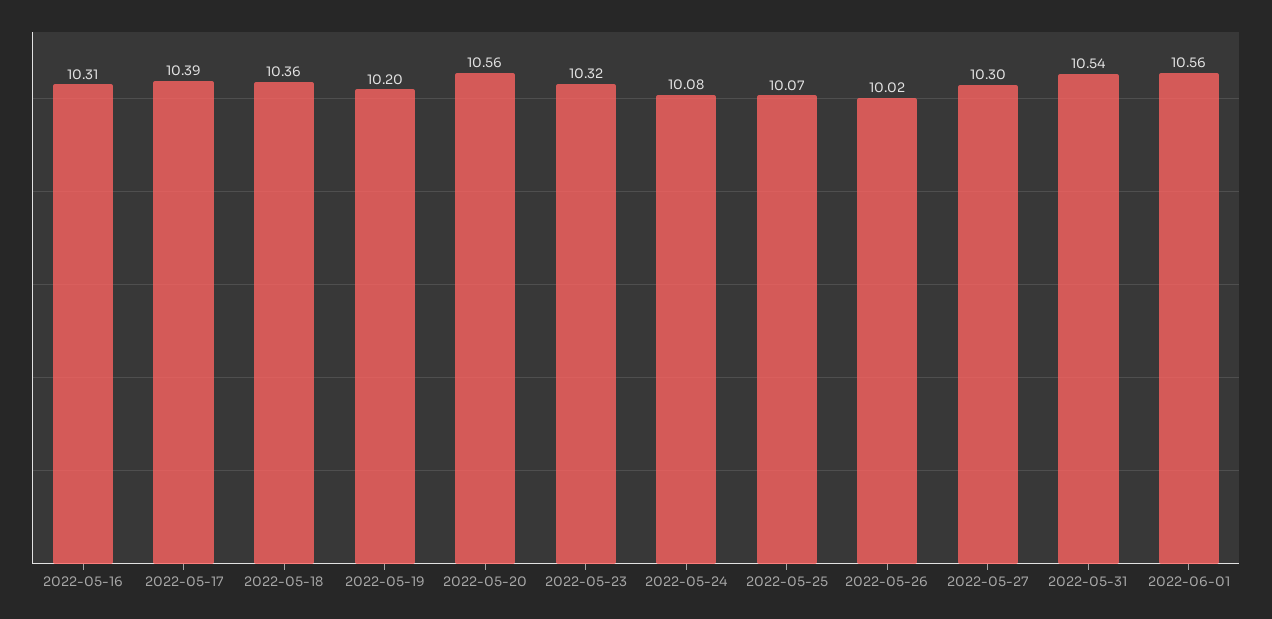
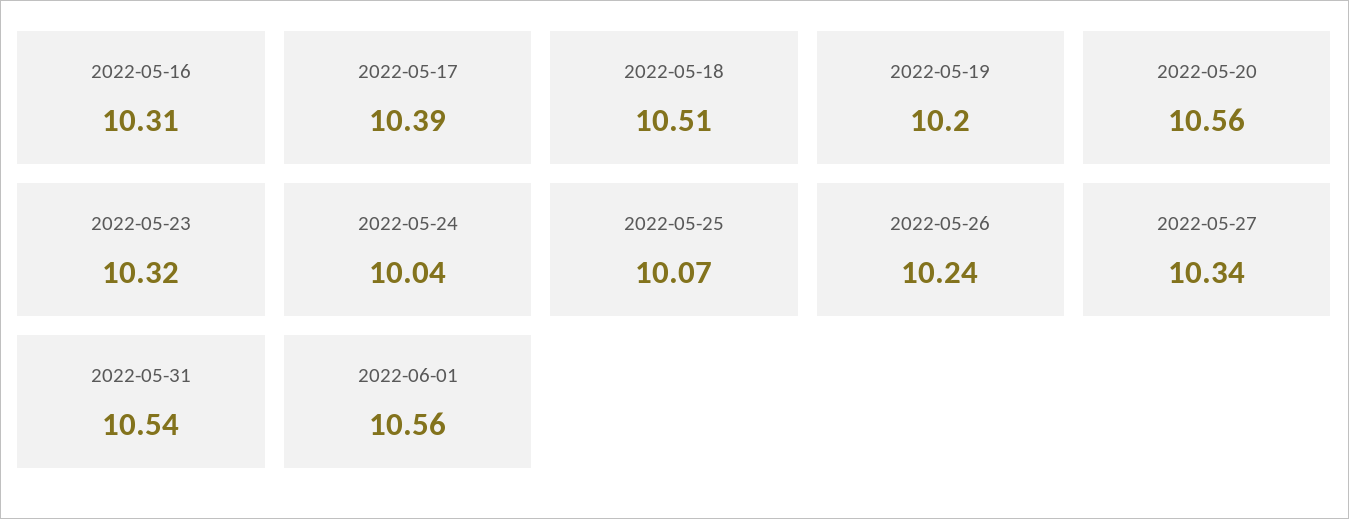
  {
    "2022-05-16": 10.31,
    "2022-05-17": 10.39,
-   "2022-05-18": 10.36,
+   "2022-05-18": 10.51,
    "2022-05-19": 10.2,
    "2022-05-20": 10.56,
    "2022-05-23": 10.32,
-   "2022-05-24": 10.08,
+   "2022-05-24": 10.04,
    "2022-05-25": 10.07,
-   "2022-05-26": 10.02,
+   "2022-05-26": 10.24,
-   "2022-05-27": 10.3,
+   "2022-05-27": 10.34,
    "2022-05-31": 10.54,
    "2022-06-01": 10.56
  }

